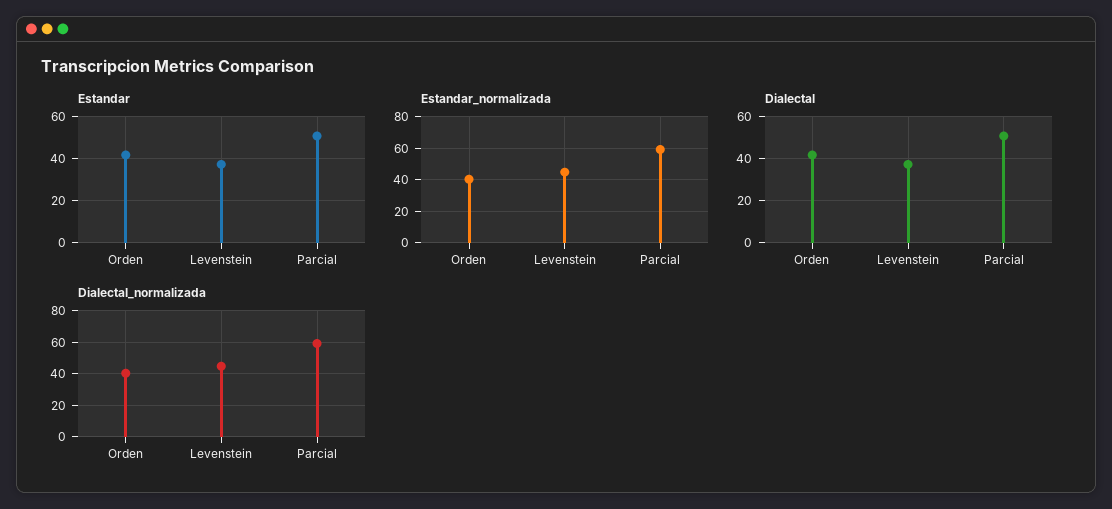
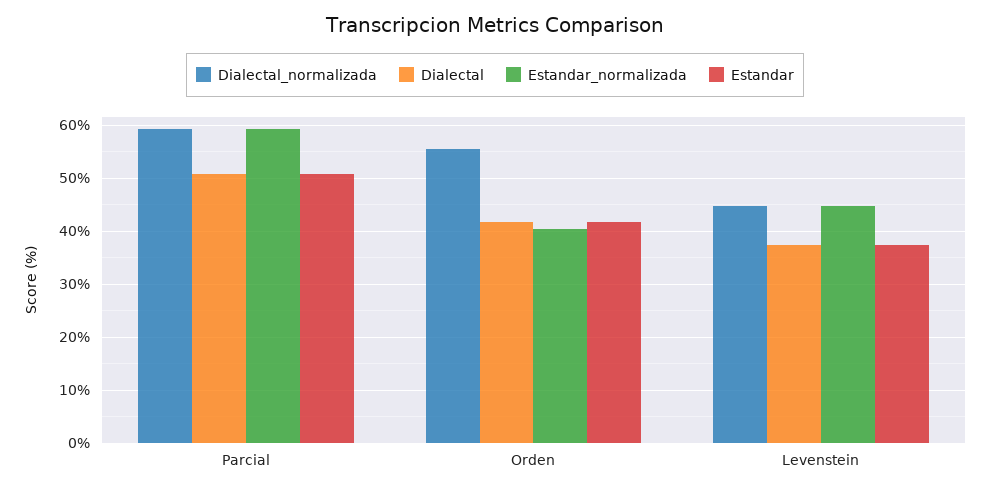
  {
    "Estandar": {
      "Orden": 42,
      "Levenstein": 38,
      "Parcial": 50
    },
    "Estandar_normalizada": {
      "Orden": 40,
      "Levenstein": 44,
      "Parcial": 60
    },
    "Dialectal": {
      "Orden": 42,
      "Levenstein": 38,
      "Parcial": 50
    },
    "Dialectal_normalizada": {
-     "Orden": 40,
+     "Orden": 56,
      "Levenstein": 44,
      "Parcial": 60
    }
  }

